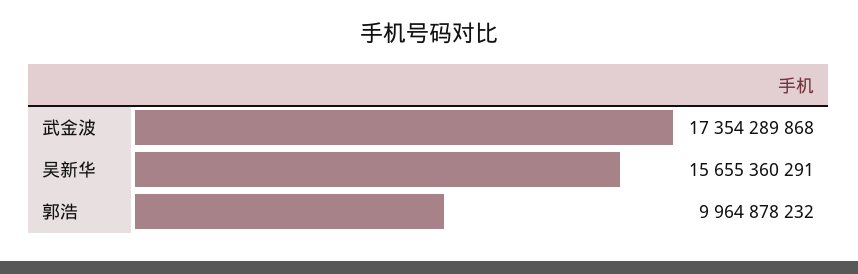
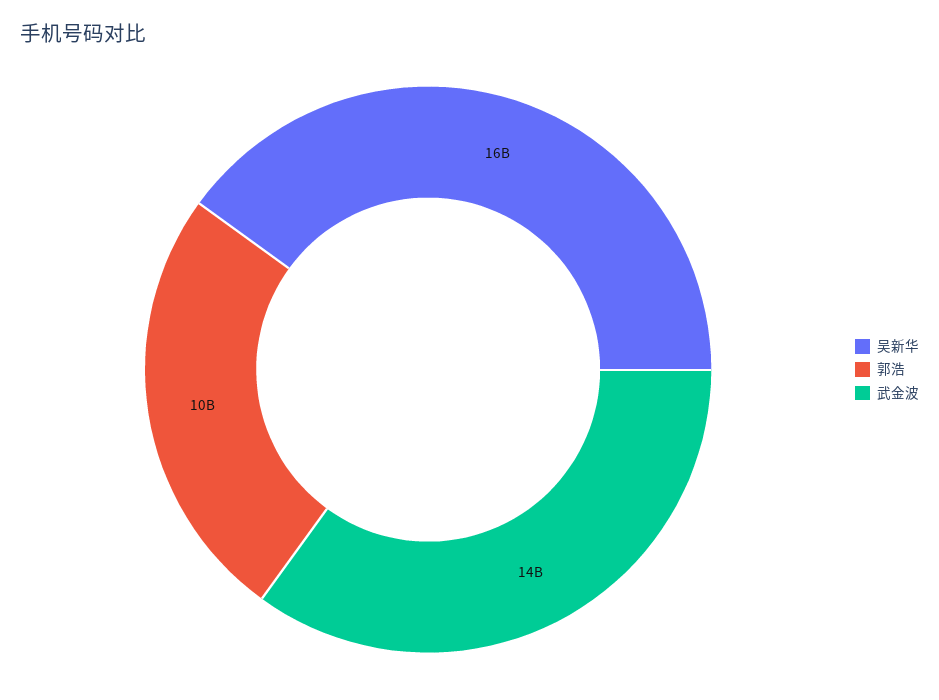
  {
-   "武金波": 17354289868,
+   "武金波": 14000000000,
    "吴新华": 15655360291,
    "郭浩": 9964878232
  }

